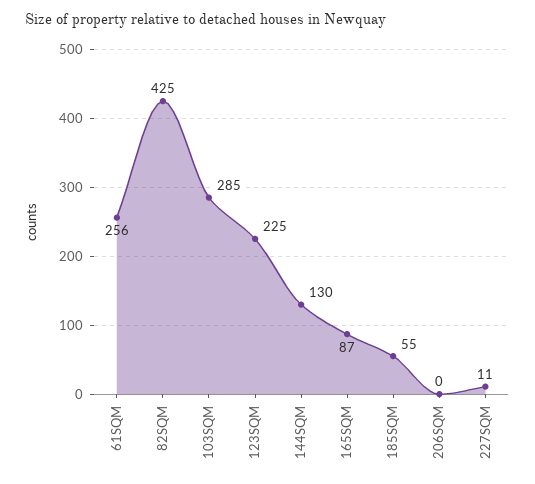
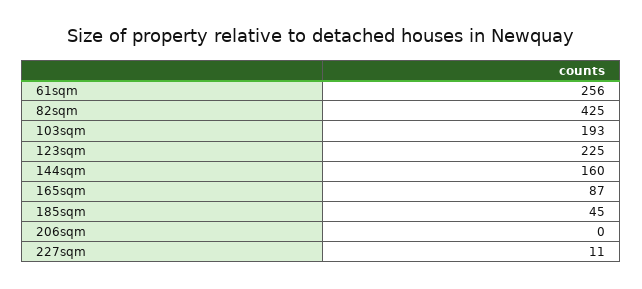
  {
    "61SQM": 256,
    "82SQM": 425,
-   "103SQM": 285,
+   "103SQM": 193,
    "123SQM": 225,
-   "144SQM": 130,
+   "144SQM": 160,
    "165SQM": 87,
-   "185SQM": 55,
+   "185SQM": 45,
    "206SQM": 0,
    "227SQM": 11
  }

